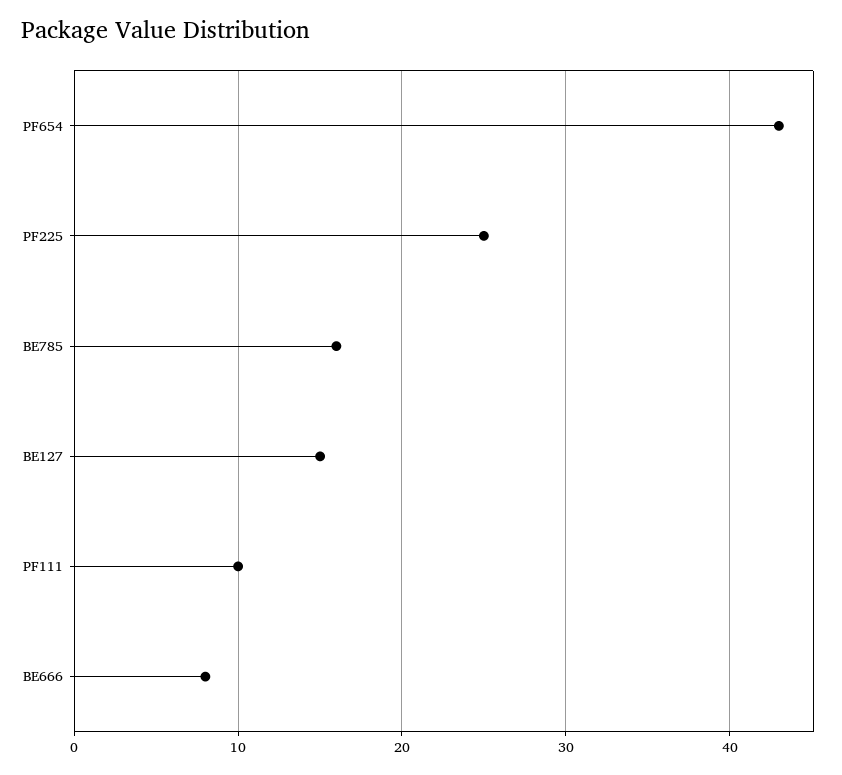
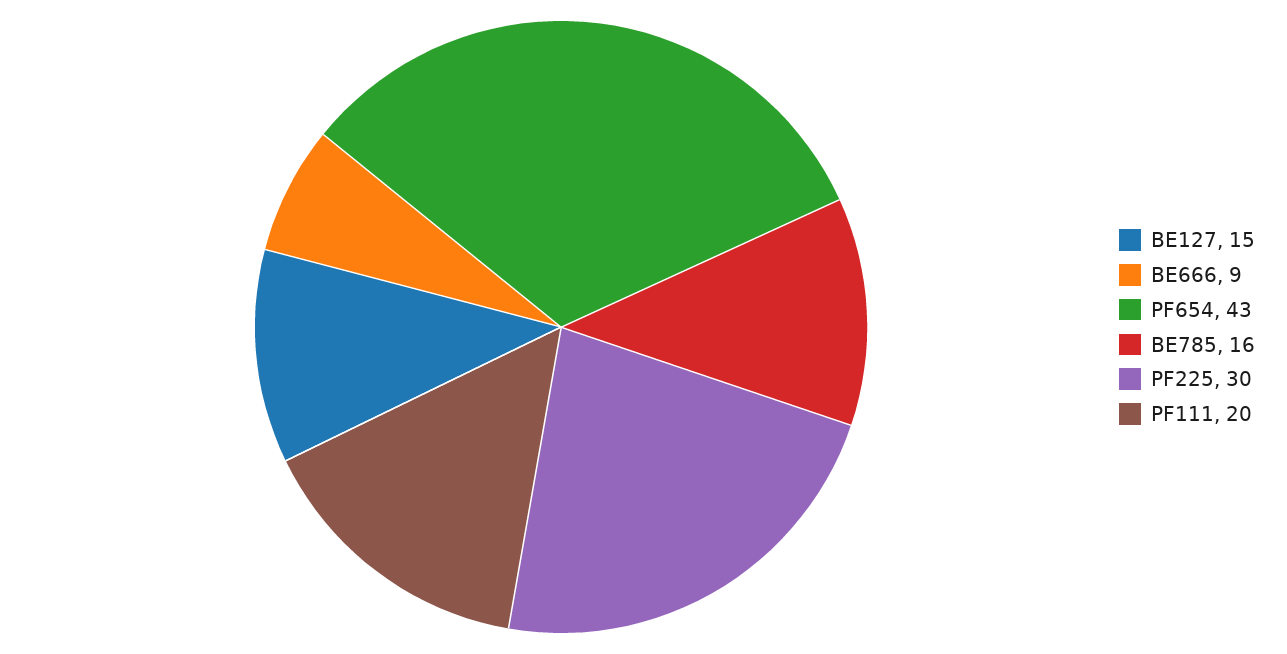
  {
    "PF654": 43,
-   "PF225": 25,
+   "PF225": 30,
    "BE785": 16,
    "BE127": 15,
-   "PF111": 10,
+   "PF111": 20,
-   "BE666": 8
+   "BE666": 9
  }

